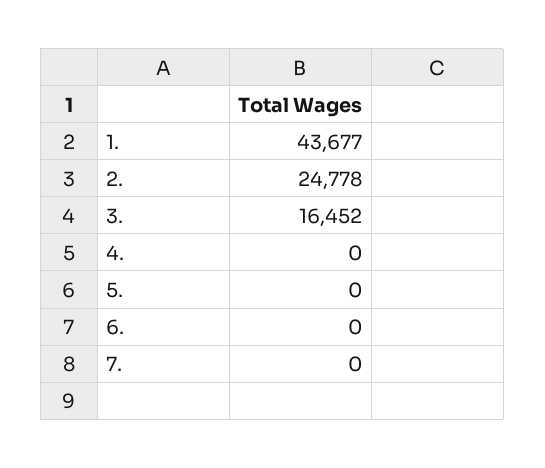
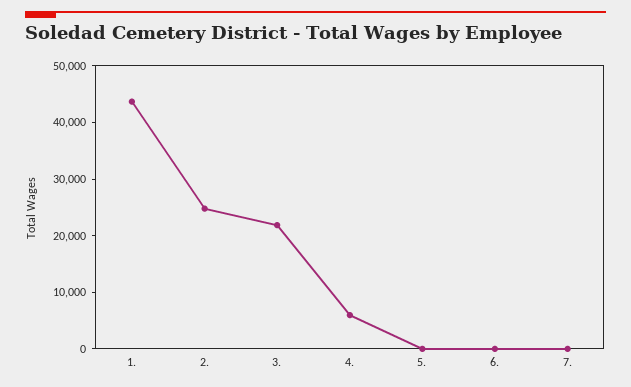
  {
    "1.": 43677,
    "2.": 24778,
-   "3.": 16452,
+   "3.": 22000,
-   "4.": 0,
+   "4.": 6000,
    "5.": 0,
    "6.": 0,
    "7.": 0
  }

